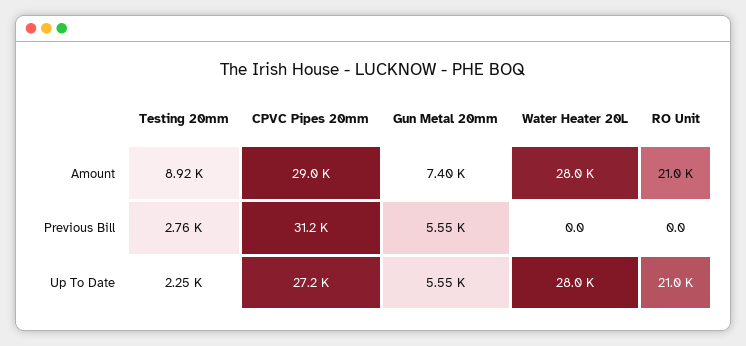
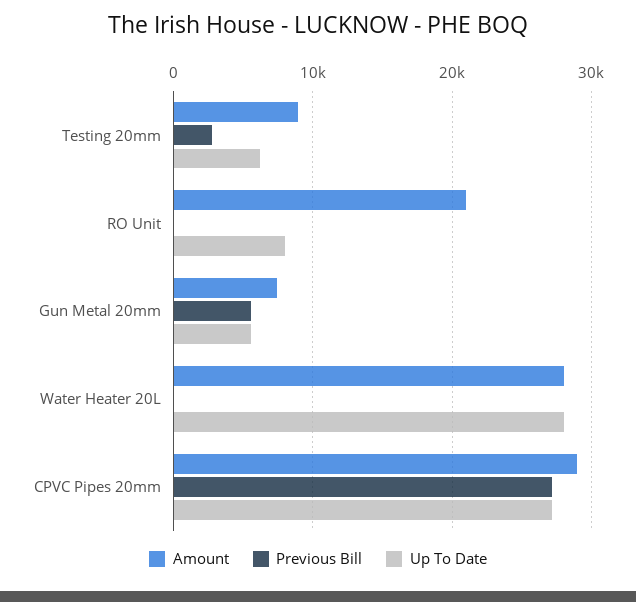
  {
    "Amount": {
      "Testing 20mm": 8920,
      "CPVC Pipes 20mm": 29000,
      "Gun Metal 20mm": 7400,
      "Water Heater 20L": 28000,
      "RO Unit": 21000
    },
    "Previous Bill": {
      "Testing 20mm": 2760,
-     "CPVC Pipes 20mm": 31200,
+     "CPVC Pipes 20mm": 27000,
      "Gun Metal 20mm": 5550,
      "Water Heater 20L": 0,
      "RO Unit": 0
    },
    "Up To Date": {
-     "Testing 20mm": 2250,
+     "Testing 20mm": 6000,
      "CPVC Pipes 20mm": 27200,
      "Gun Metal 20mm": 5550,
      "Water Heater 20L": 28000,
-     "RO Unit": 21000
+     "RO Unit": 8000
    }
  }

